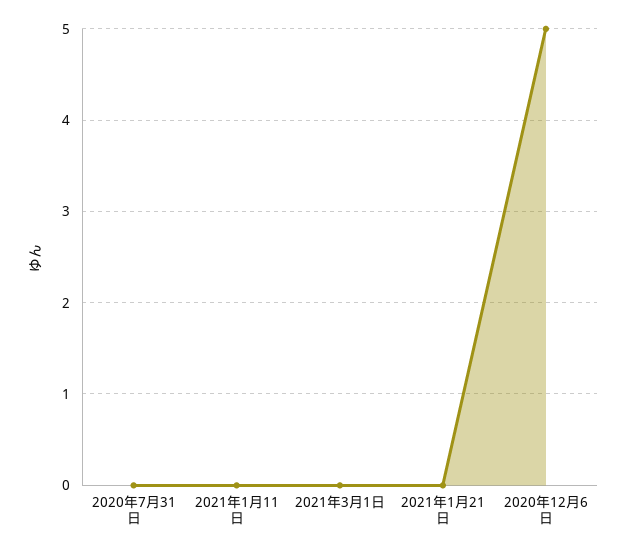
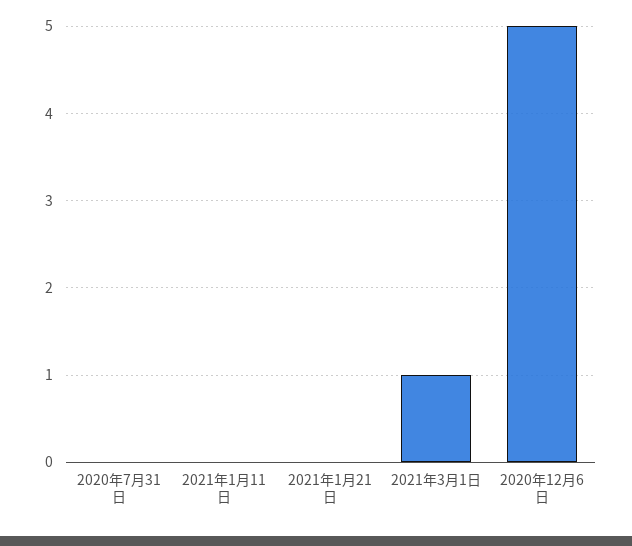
  {
    "2020年7月31日": 0,
    "2021年1月11日": 0,
-   "2021年3月1日": 0,
+   "2021年3月1日": 1,
    "2021年1月21日": 0,
    "2020年12月6日": 5
  }

